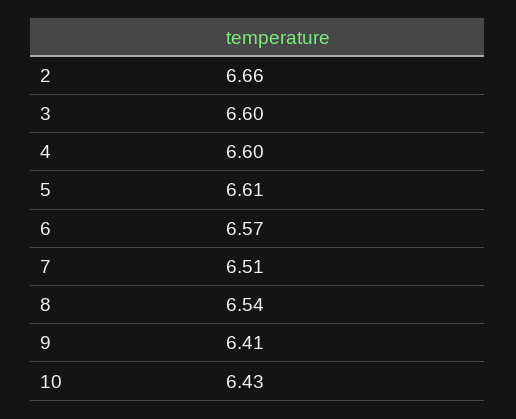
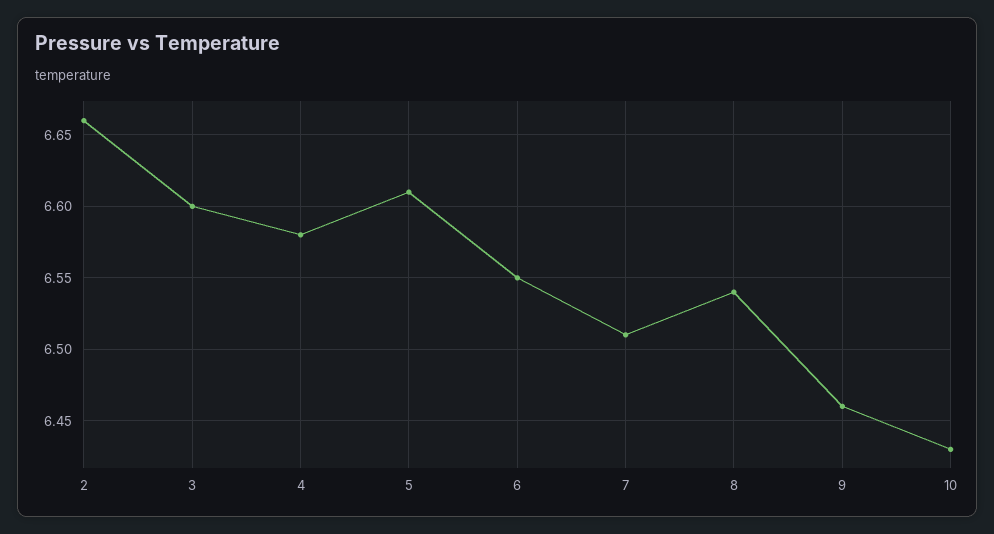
  {
    "2": 6.66,
    "3": 6.6,
-   "4": 6.6,
+   "4": 6.58,
    "5": 6.61,
-   "6": 6.57,
+   "6": 6.55,
    "7": 6.51,
    "8": 6.54,
-   "9": 6.41,
+   "9": 6.46,
    "10": 6.43
  }

